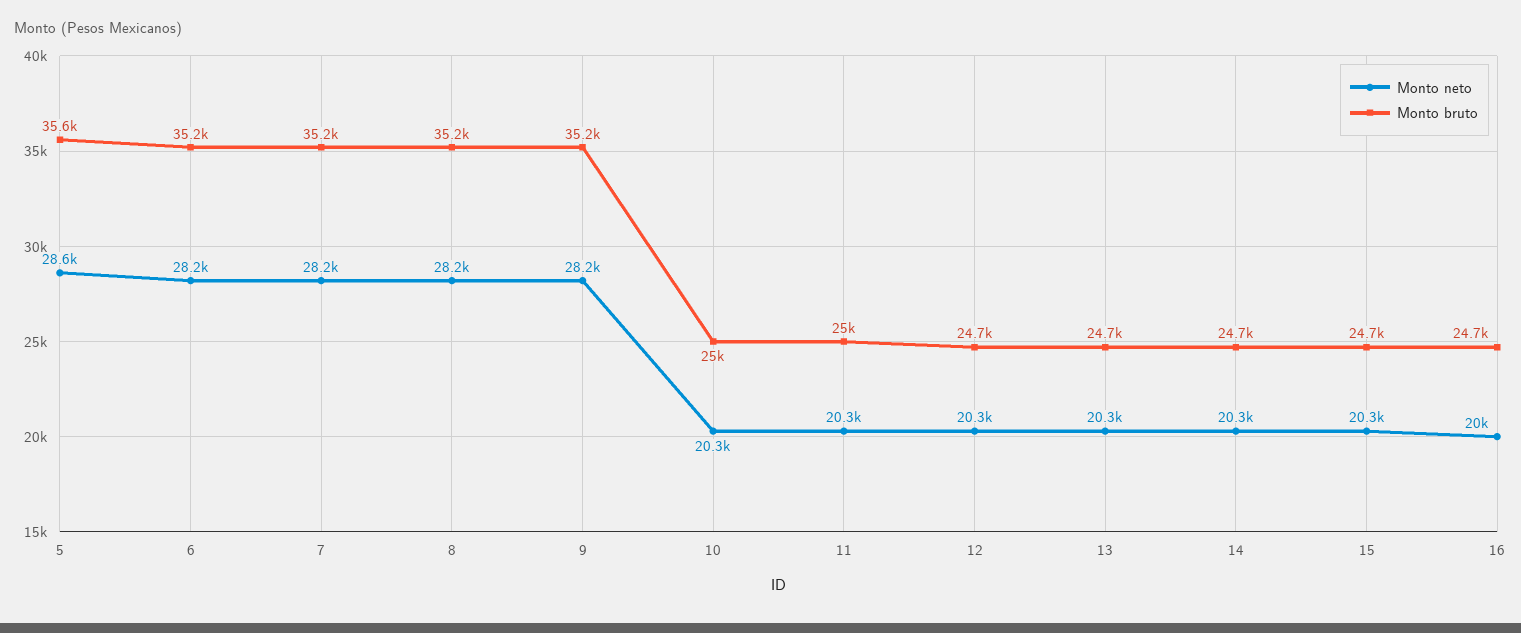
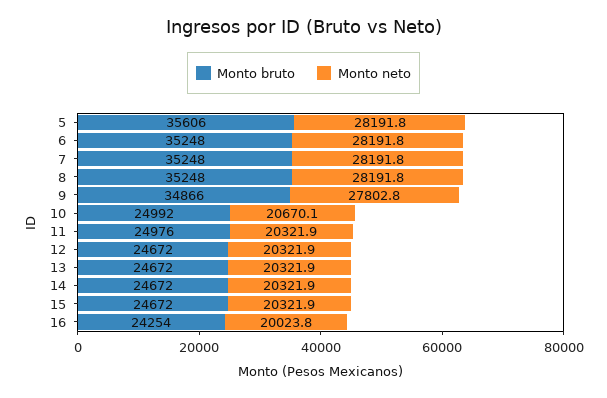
  {
    "Monto neto": {
-     "5": 28600,
+     "5": 28191.8,
      "6": 28191.8,
      "7": 28191.8,
      "8": 28191.8,
-     "9": 28200,
+     "9": 27802.8,
-     "10": 20300,
+     "10": 20670.1,
      "11": 20321.9,
      "12": 20321.9,
      "13": 20321.9,
      "14": 20321.9,
      "15": 20321.9,
      "16": 20023.8
    },
    "Monto bruto": {
      "5": 35606,
      "6": 35248,
      "7": 35248,
      "8": 35248,
-     "9": 35200,
+     "9": 34866,
      "10": 24992,
      "11": 24976,
      "12": 24672,
      "13": 24672,
      "14": 24672,
      "15": 24672,
-     "16": 24700
+     "16": 24254
    }
  }

